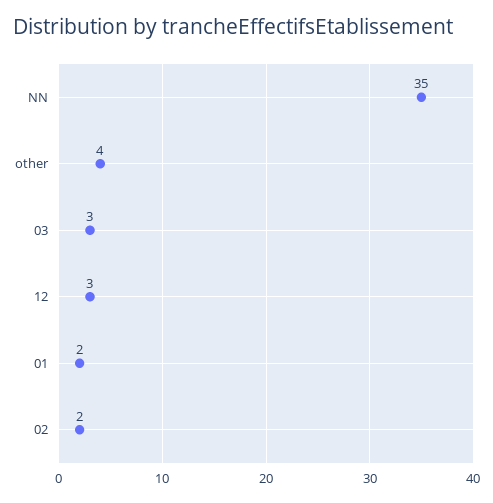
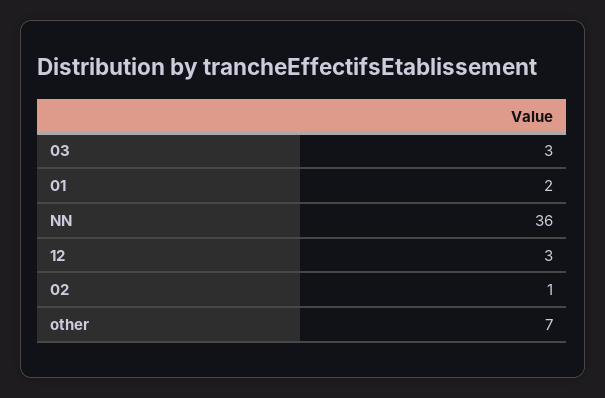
  {
-   "NN": 35,
+   "NN": 36,
-   "other": 4,
+   "other": 7,
    "03": 3,
    "12": 3,
    "01": 2,
-   "02": 2
+   "02": 1
  }

